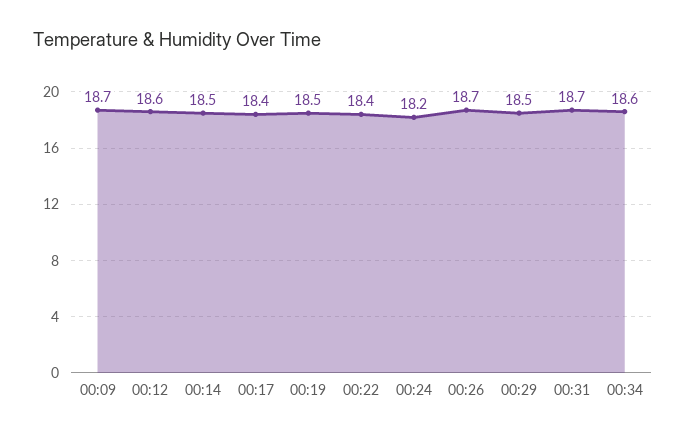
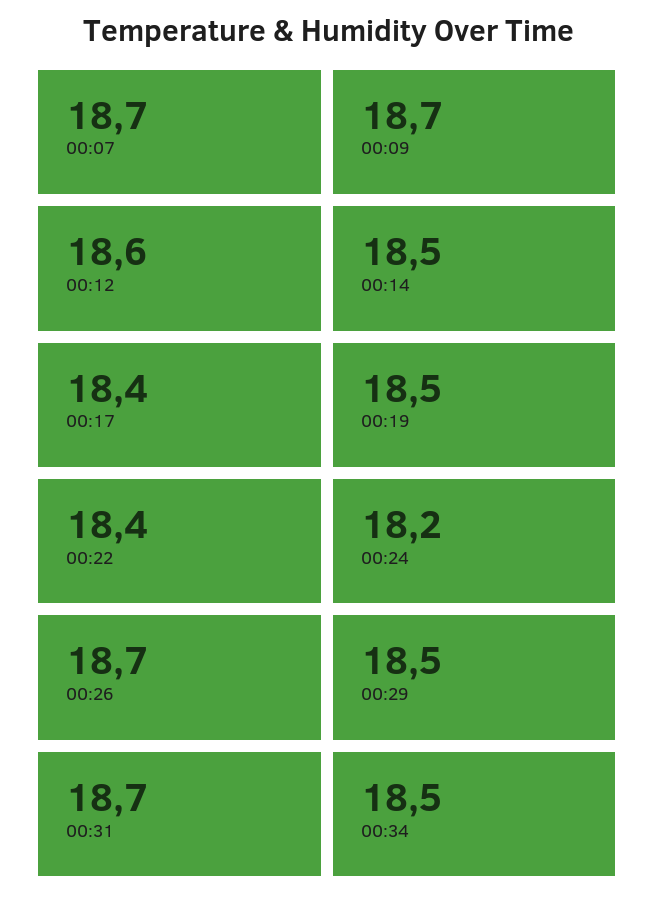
  {
    "00:09": 18.7,
    "00:12": 18.6,
    "00:14": 18.5,
    "00:17": 18.4,
    "00:19": 18.5,
    "00:22": 18.4,
    "00:24": 18.2,
    "00:26": 18.7,
    "00:29": 18.5,
    "00:31": 18.7,
-   "00:34": 18.6
+   "00:34": 18.5,
+   "00:07": 18.7
  }

